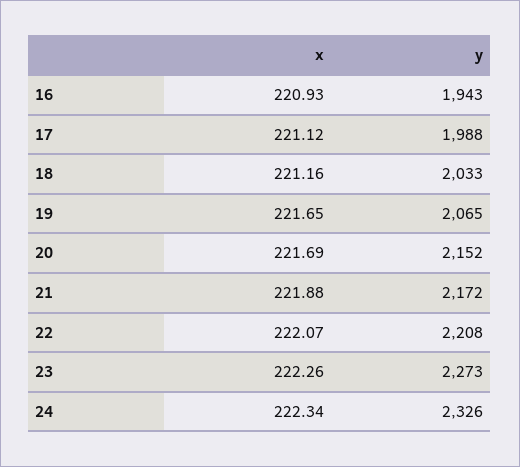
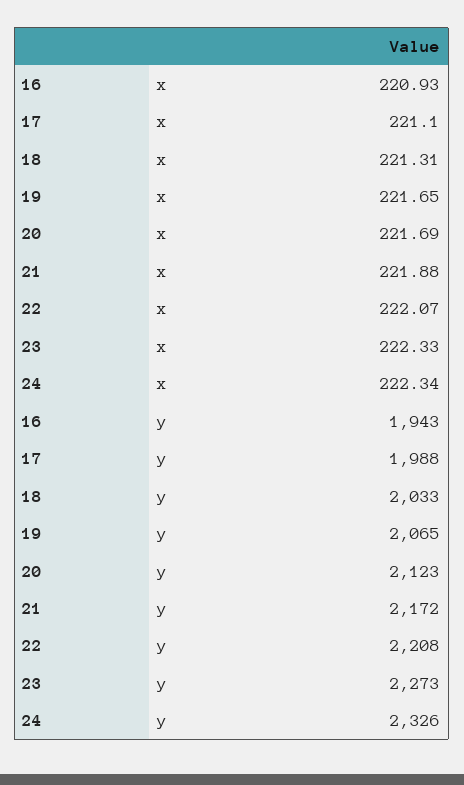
  {
    "x": {
      "16": 220.93,
-     "17": 221.12,
+     "17": 221.1,
-     "18": 221.16,
+     "18": 221.31,
      "19": 221.65,
      "20": 221.69,
      "21": 221.88,
      "22": 222.07,
-     "23": 222.26,
+     "23": 222.33,
      "24": 222.34
    },
    "y": {
      "16": 1943,
      "17": 1988,
      "18": 2033,
      "19": 2065,
-     "20": 2152,
+     "20": 2123,
      "21": 2172,
      "22": 2208,
      "23": 2273,
      "24": 2326
    }
  }

